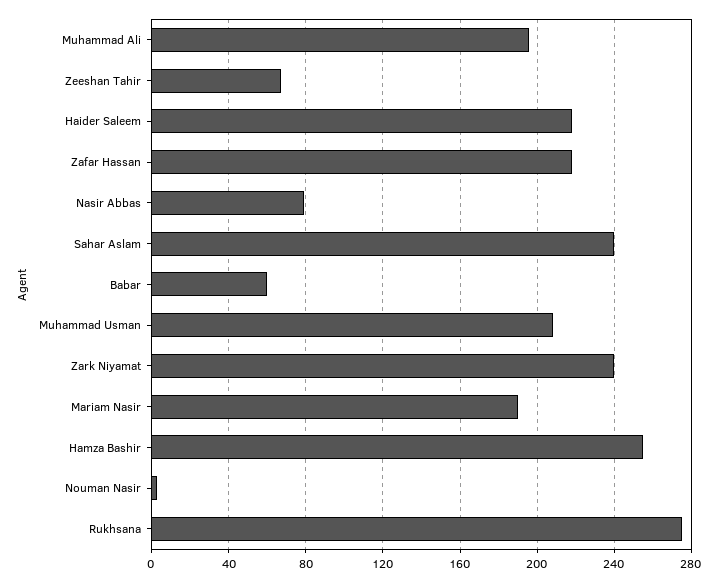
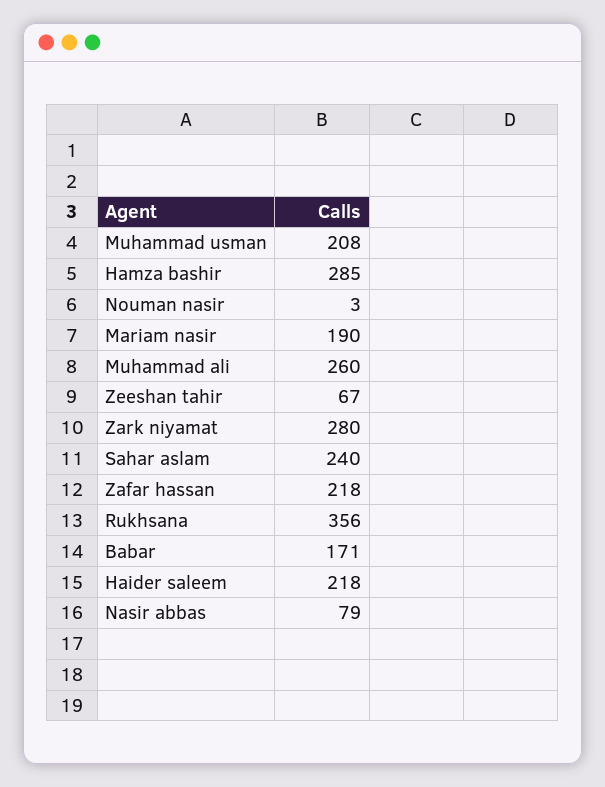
  {
-   "Muhammad Ali": 195,
+   "Muhammad Ali": 260,
    "Zeeshan Tahir": 67,
    "Haider Saleem": 218,
    "Zafar Hassan": 218,
    "Nasir Abbas": 79,
    "Sahar Aslam": 240,
-   "Babar": 60,
+   "Babar": 171,
    "Muhammad Usman": 208,
-   "Zark Niyamat": 240,
+   "Zark Niyamat": 280,
    "Mariam Nasir": 190,
-   "Hamza Bashir": 255,
+   "Hamza Bashir": 285,
    "Nouman Nasir": 3,
-   "Rukhsana": 275
+   "Rukhsana": 356
  }

